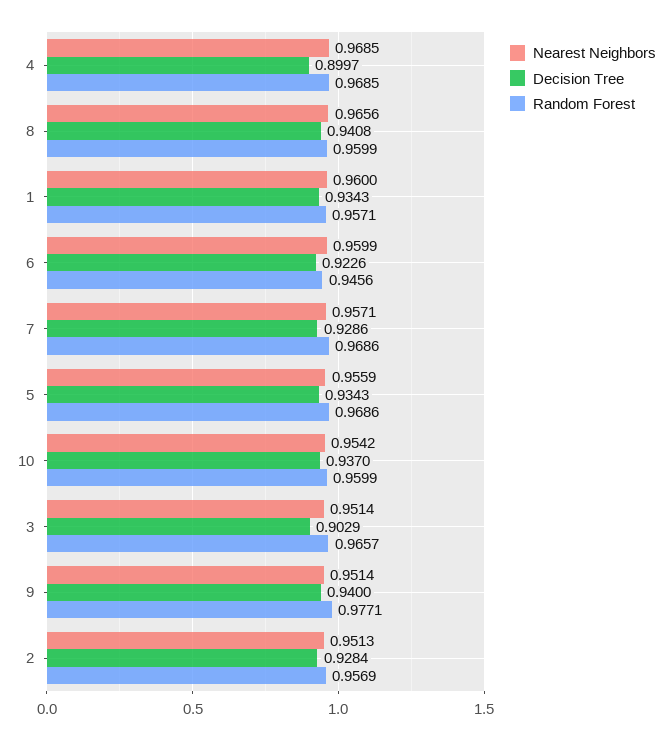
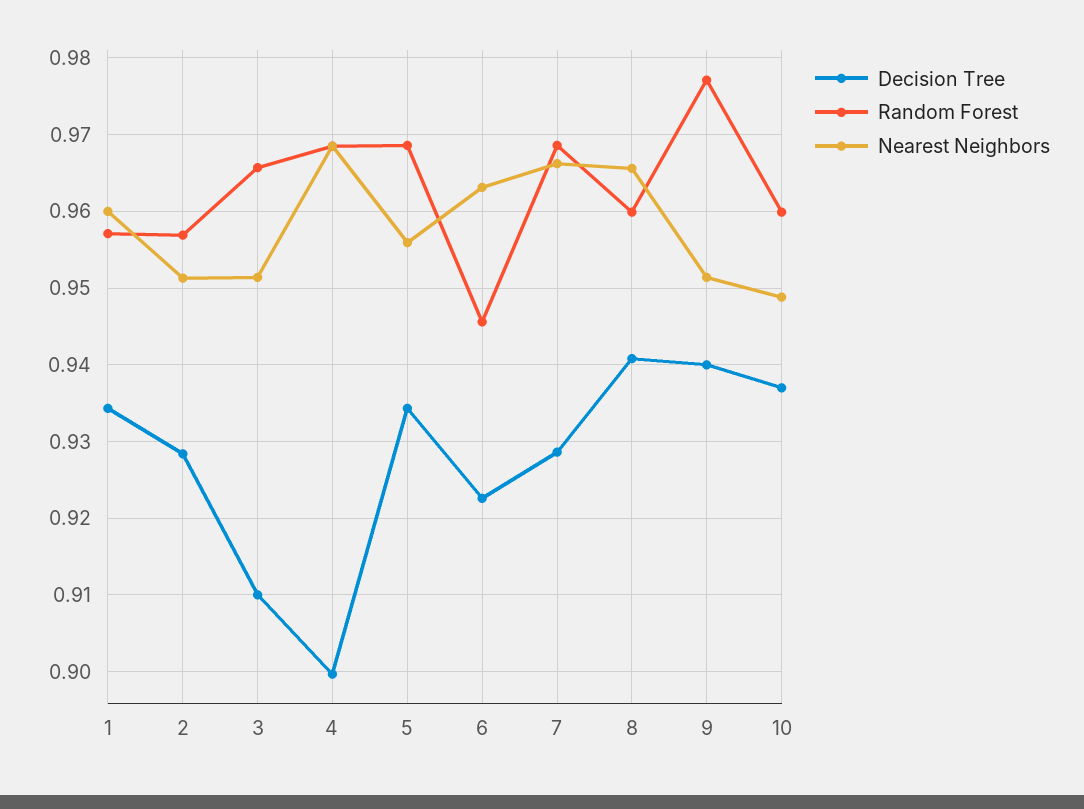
  {
    "Nearest Neighbors": {
      "4": 0.9685,
      "8": 0.9656,
      "1": 0.96,
-     "6": 0.9599,
+     "6": 0.963,
-     "7": 0.9571,
+     "7": 0.966,
      "5": 0.9559,
-     "10": 0.9542,
+     "10": 0.949,
      "3": 0.9514,
      "9": 0.9514,
      "2": 0.9513
    },
    "Decision Tree": {
      "4": 0.8997,
      "8": 0.9408,
      "1": 0.9343,
      "6": 0.9226,
      "7": 0.9286,
      "5": 0.9343,
      "10": 0.937,
-     "3": 0.9029,
+     "3": 0.91,
      "9": 0.94,
      "2": 0.9284
    },
    "Random Forest": {
      "4": 0.9685,
      "8": 0.9599,
      "1": 0.9571,
      "6": 0.9456,
      "7": 0.9686,
      "5": 0.9686,
      "10": 0.9599,
      "3": 0.9657,
      "9": 0.9771,
      "2": 0.9569
    }
  }

